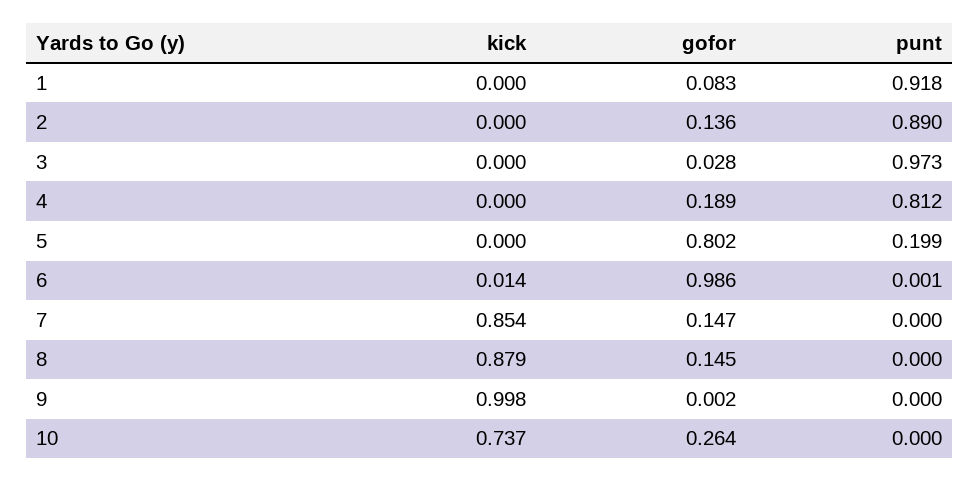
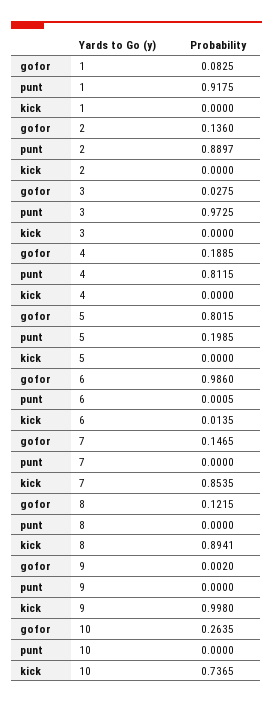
  {
    "kick": {
      "1": 0,
      "2": 0,
      "3": 0,
      "4": 0,
      "5": 0,
      "6": 0.0135,
      "7": 0.8535,
-     "8": 0.879,
+     "8": 0.8941,
      "9": 0.998,
      "10": 0.7365
    },
    "gofor": {
      "1": 0.0825,
      "2": 0.136,
      "3": 0.0275,
      "4": 0.1885,
      "5": 0.8015,
      "6": 0.986,
      "7": 0.1465,
-     "8": 0.145,
+     "8": 0.1215,
      "9": 0.002,
      "10": 0.2635
    },
    "punt": {
      "1": 0.9175,
      "2": 0.8897,
      "3": 0.9725,
      "4": 0.8115,
      "5": 0.1985,
      "6": 0.0005,
      "7": 0,
      "8": 0,
      "9": 0,
      "10": 0
    }
  }

